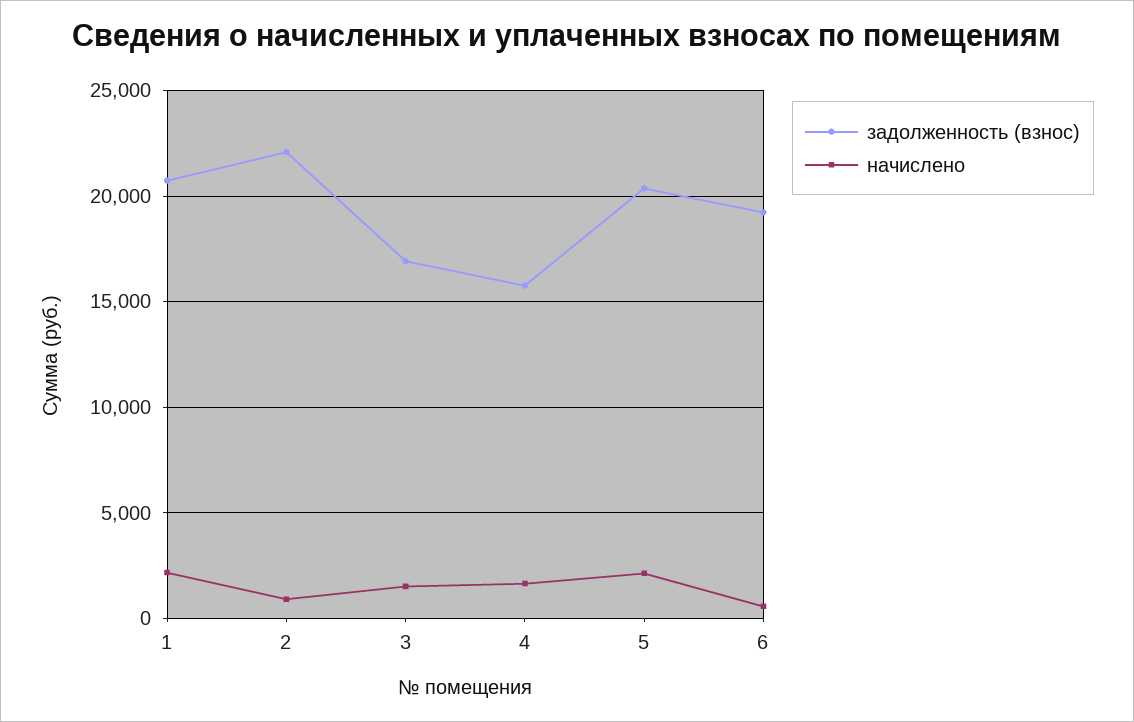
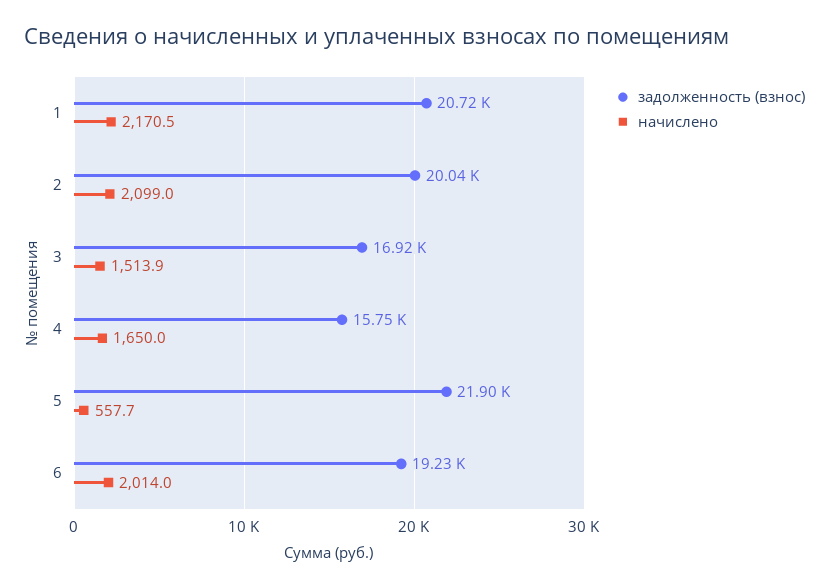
  {
    "задолженность (взнос)": {
      "1": 20720,
-     "2": 22000,
+     "2": 20040,
      "3": 16920,
      "4": 15750,
-     "5": 20500,
+     "5": 21900,
      "6": 19230
    },
    "начислено": {
      "1": 2170.5,
-     "2": 1000,
+     "2": 2099,
      "3": 1513.9,
      "4": 1650,
-     "5": 2000,
+     "5": 557.7,
-     "6": 500
+     "6": 2014
    }
  }

